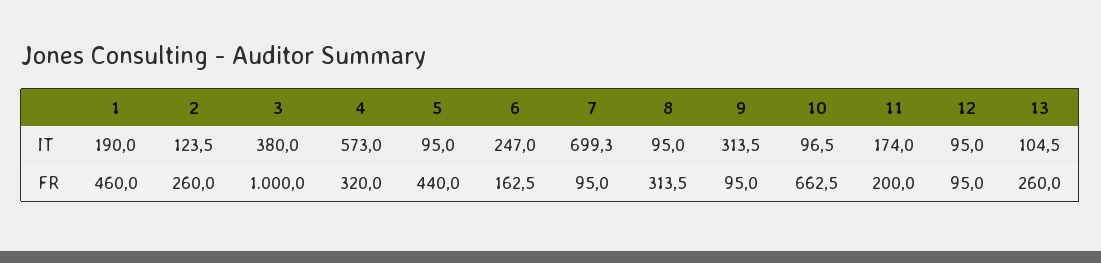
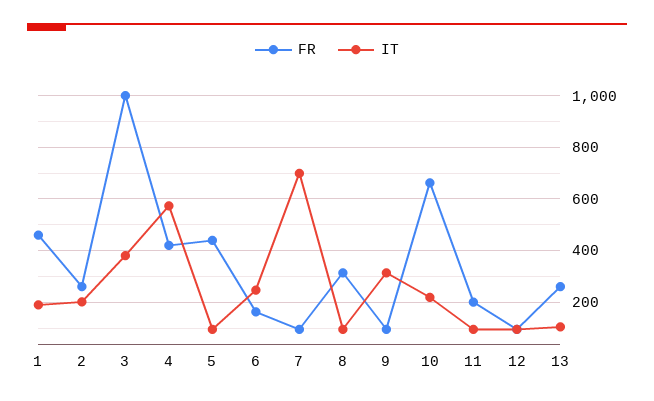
  {
    "IT": {
      "1": 190,
-     "2": 123.5,
+     "2": 200,
      "3": 380,
      "4": 573,
      "5": 95,
      "6": 247,
      "7": 699.3,
      "8": 95,
      "9": 313.5,
-     "10": 96.5,
+     "10": 225,
-     "11": 174,
+     "11": 100,
      "12": 95,
      "13": 104.5
    },
    "FR": {
      "1": 460,
      "2": 260,
      "3": 1000,
-     "4": 320,
+     "4": 425,
      "5": 440,
      "6": 162.5,
      "7": 95,
      "8": 313.5,
      "9": 95,
      "10": 662.5,
      "11": 200,
      "12": 95,
      "13": 260
    }
  }

